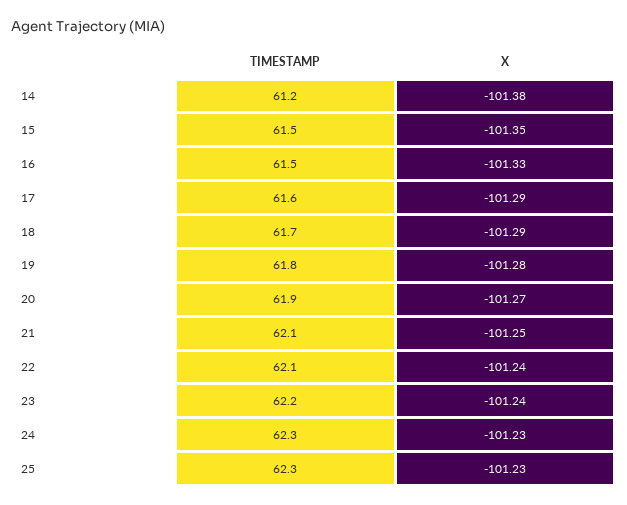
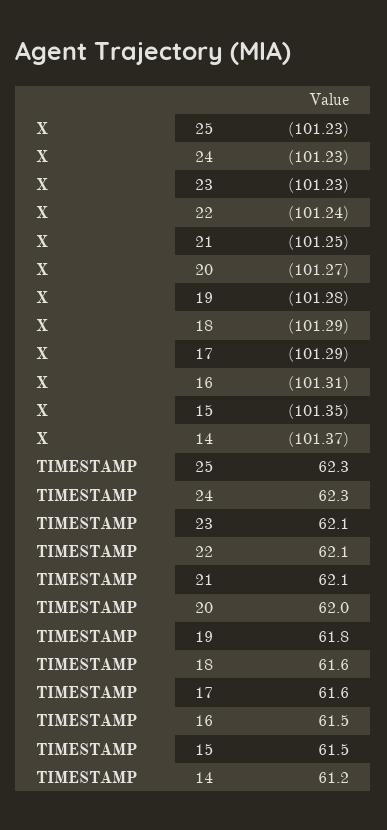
  {
    "TIMESTAMP": {
      "14": 61.2,
      "15": 61.5,
      "16": 61.5,
      "17": 61.6,
-     "18": 61.7,
+     "18": 61.6,
      "19": 61.8,
-     "20": 61.9,
+     "20": 62,
      "21": 62.1,
      "22": 62.1,
-     "23": 62.2,
+     "23": 62.1,
      "24": 62.3,
      "25": 62.3
    },
    "X": {
-     "14": -101.38,
+     "14": -101.37,
      "15": -101.35,
-     "16": -101.33,
+     "16": -101.31,
      "17": -101.29,
      "18": -101.29,
      "19": -101.28,
      "20": -101.27,
      "21": -101.25,
      "22": -101.24,
-     "23": -101.24,
+     "23": -101.23,
      "24": -101.23,
      "25": -101.23
    }
  }

